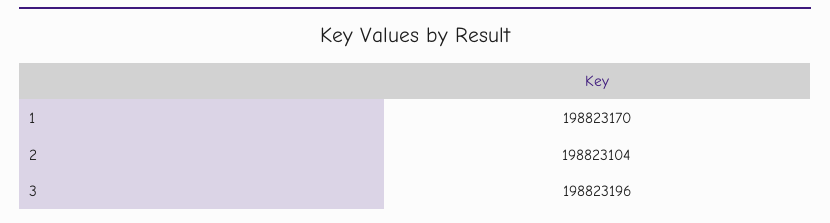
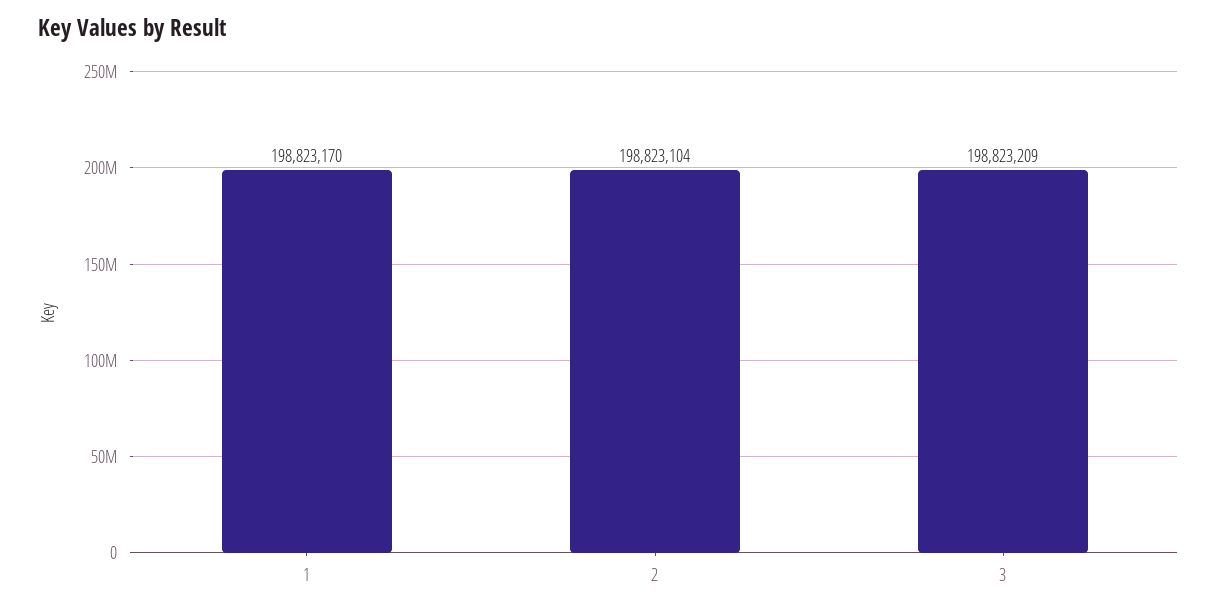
  {
    "1": 198823170,
    "2": 198823104,
-   "3": 198823196
+   "3": 198823209
  }

